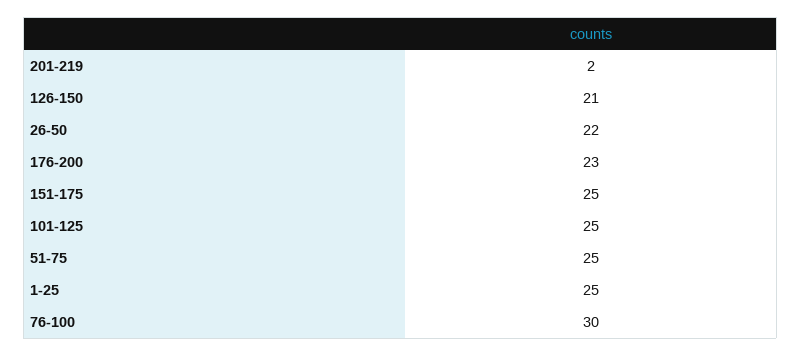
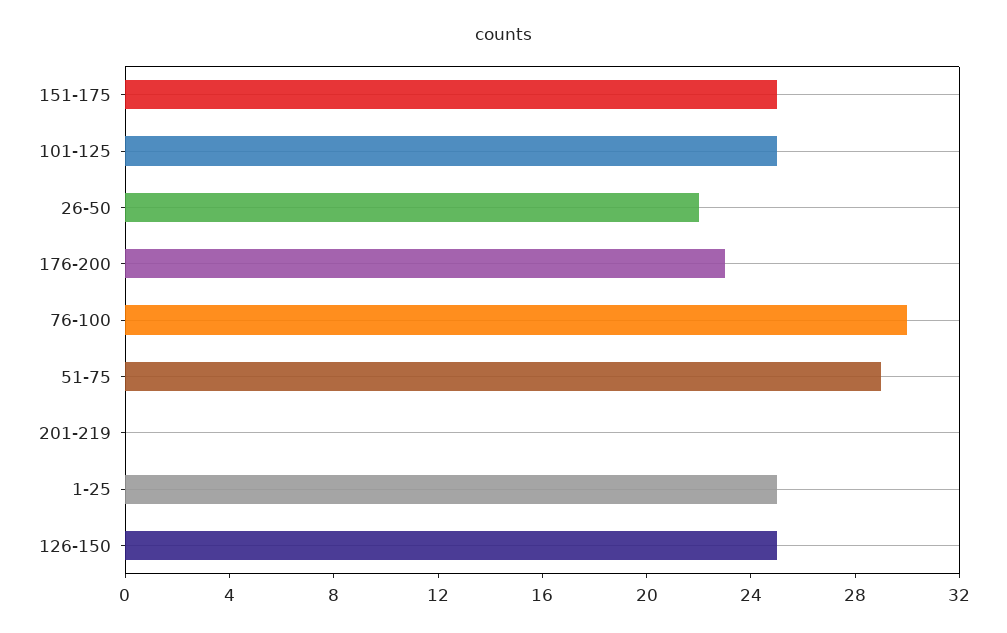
  {
-   "201-219": 2,
+   "201-219": 0,
-   "126-150": 21,
+   "126-150": 25,
    "26-50": 22,
    "176-200": 23,
    "151-175": 25,
    "101-125": 25,
-   "51-75": 25,
+   "51-75": 29,
    "1-25": 25,
    "76-100": 30
  }

